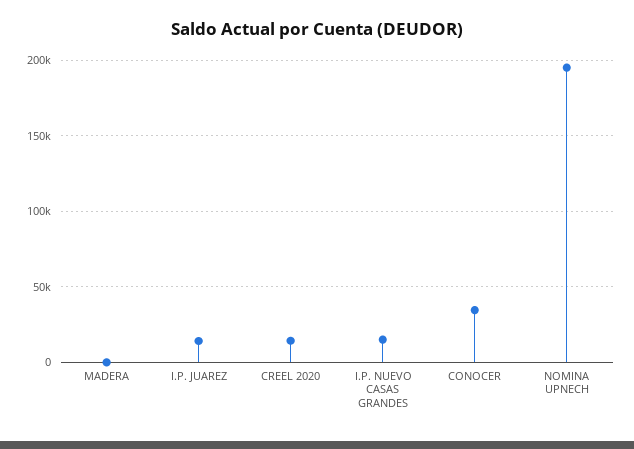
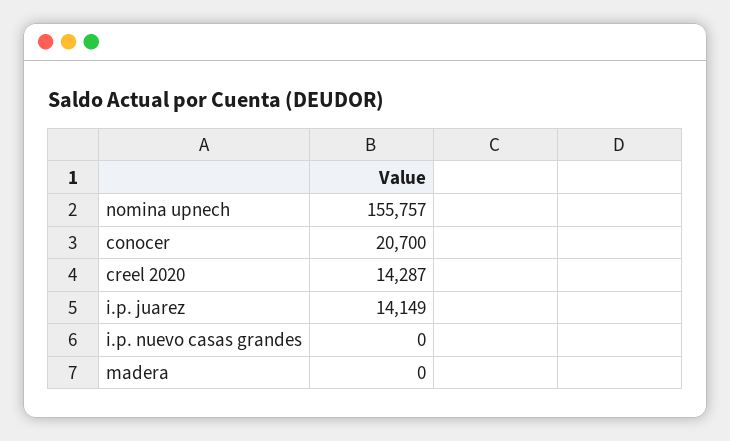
  {
    "MADERA": 0,
    "I.P. JUAREZ": 14149,
    "CREEL 2020": 14287,
-   "I.P. NUEVO CASAS GRANDES": 15000,
+   "I.P. NUEVO CASAS GRANDES": 0,
-   "CONOCER": 35000,
+   "CONOCER": 20700,
-   "NOMINA UPNECH": 195000
+   "NOMINA UPNECH": 155757
  }

